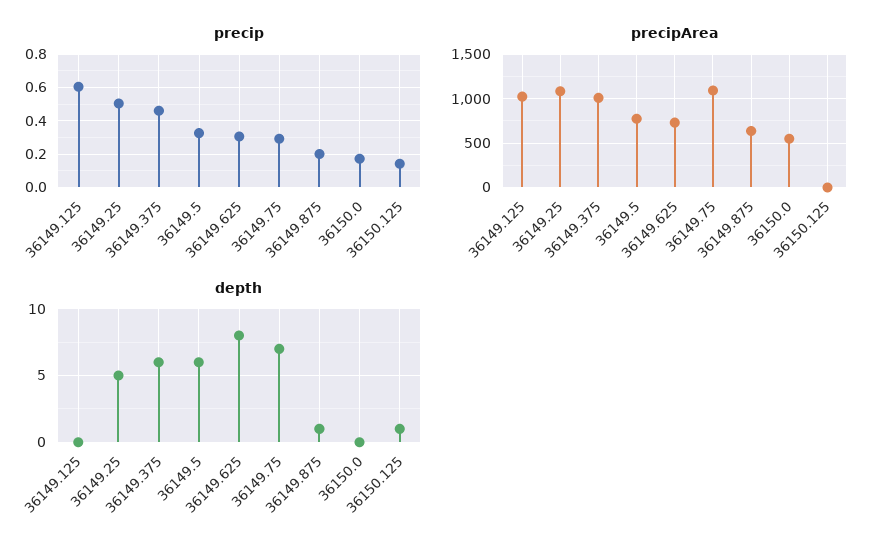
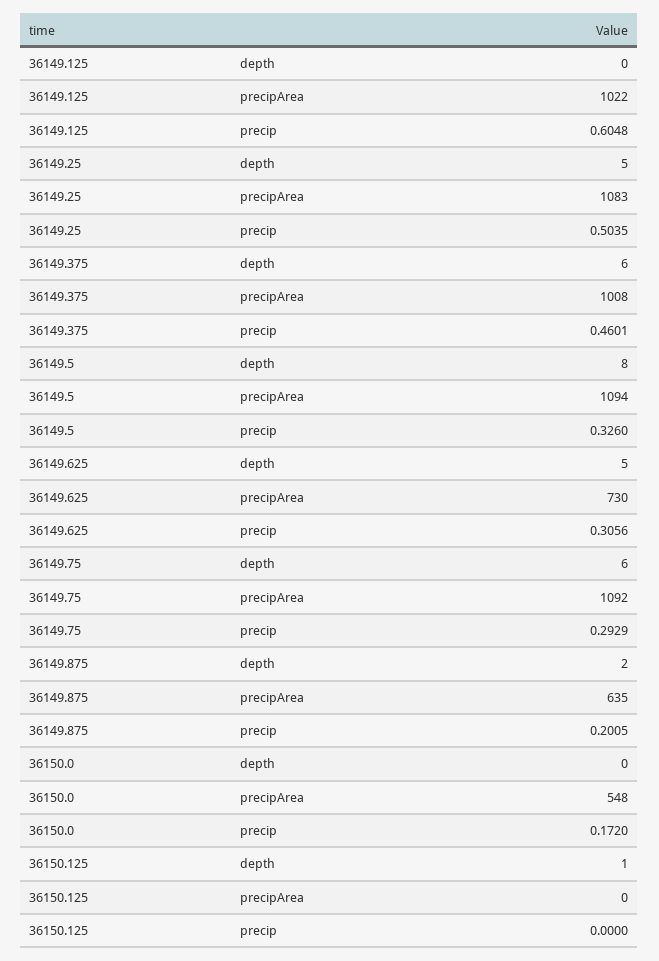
  {
    "precip": {
      "36149.125": 0.6048,
      "36149.25": 0.5035,
      "36149.375": 0.4601,
      "36149.5": 0.326,
      "36149.625": 0.3056,
      "36149.75": 0.2929,
      "36149.875": 0.2005,
      "36150.0": 0.172,
-     "36150.125": 0.15
+     "36150.125": 0
    },
    "precipArea": {
      "36149.125": 1022,
      "36149.25": 1083,
      "36149.375": 1008,
-     "36149.5": 800,
+     "36149.5": 1094,
      "36149.625": 730,
      "36149.75": 1092,
      "36149.875": 635,
      "36150.0": 548,
      "36150.125": 0
    },
    "depth": {
      "36149.125": 0,
      "36149.25": 5,
      "36149.375": 6,
-     "36149.5": 6,
+     "36149.5": 8,
-     "36149.625": 8,
+     "36149.625": 5,
-     "36149.75": 7,
+     "36149.75": 6,
-     "36149.875": 1,
+     "36149.875": 2,
      "36150.0": 0,
      "36150.125": 1
    }
  }

